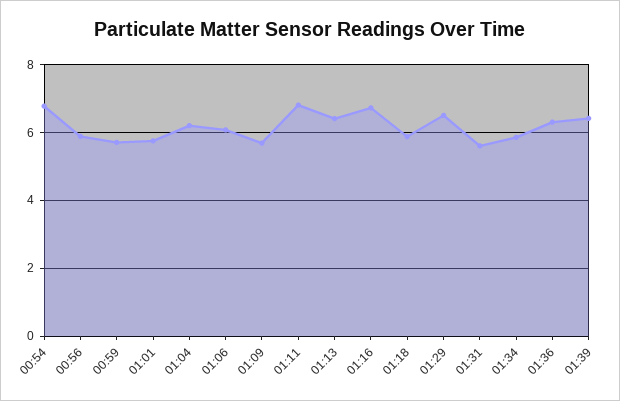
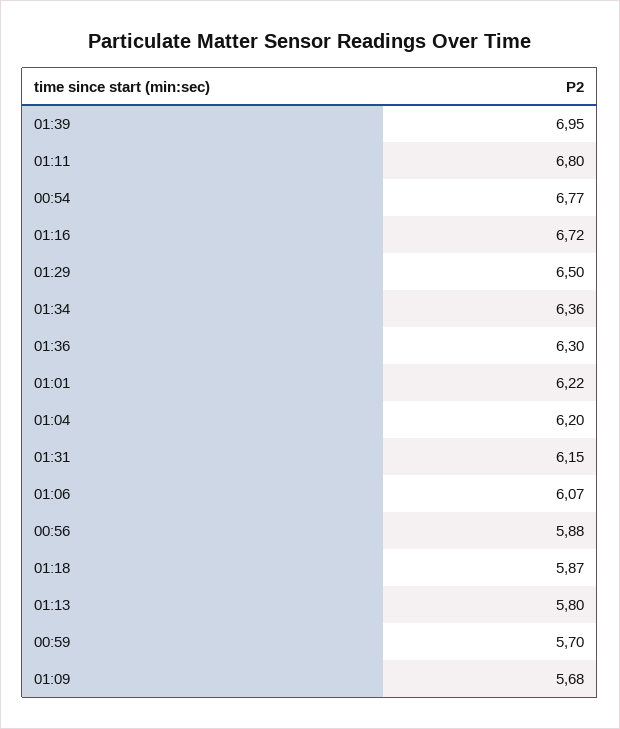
  {
    "00:54": 6.77,
    "00:56": 5.88,
    "00:59": 5.7,
-   "01:01": 5.8,
+   "01:01": 6.22,
    "01:04": 6.2,
    "01:06": 6.07,
    "01:09": 5.68,
    "01:11": 6.8,
-   "01:13": 6.4,
+   "01:13": 5.8,
    "01:16": 6.72,
    "01:18": 5.87,
    "01:29": 6.5,
-   "01:31": 5.6,
+   "01:31": 6.15,
-   "01:34": 5.8,
+   "01:34": 6.36,
    "01:36": 6.3,
-   "01:39": 6.4
+   "01:39": 6.95
  }

